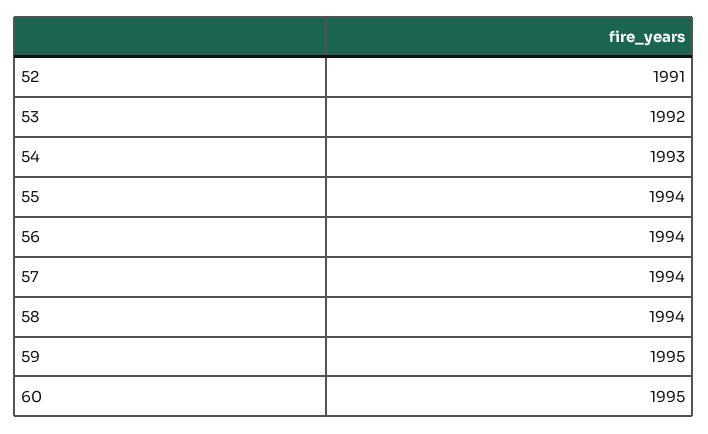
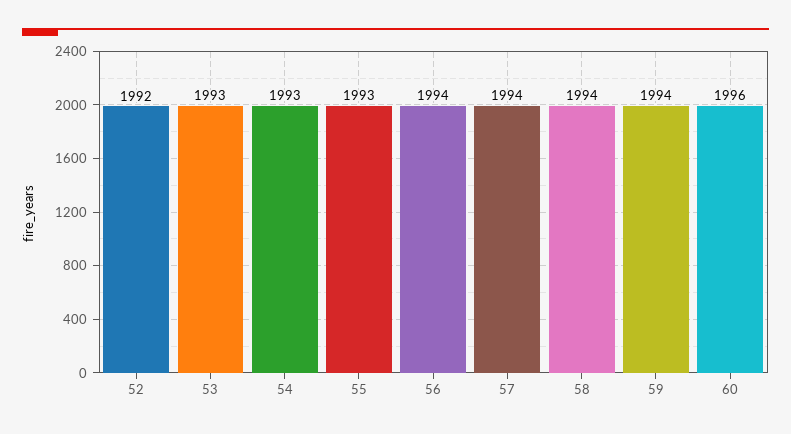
  {
-   "52": 1991,
+   "52": 1992,
-   "53": 1992,
+   "53": 1993,
    "54": 1993,
-   "55": 1994,
+   "55": 1993,
    "56": 1994,
    "57": 1994,
    "58": 1994,
-   "59": 1995,
+   "59": 1994,
-   "60": 1995
+   "60": 1996
  }

